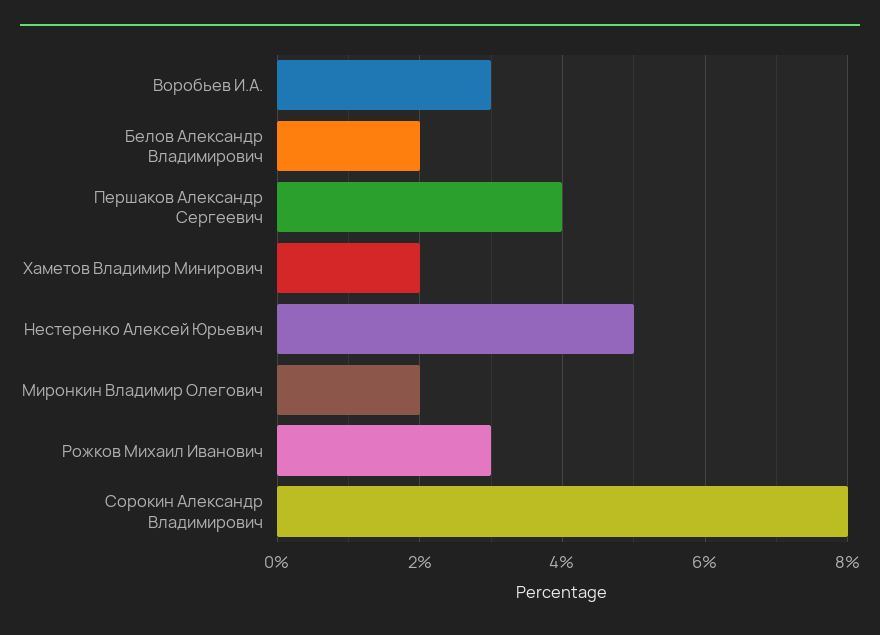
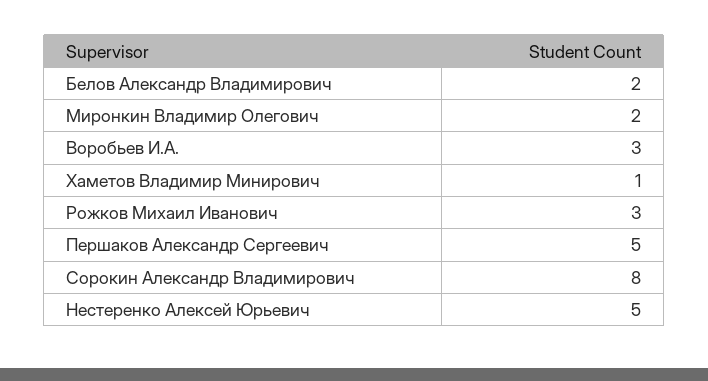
  {
    "Воробьев И.А.": 3,
    "Белов Александр Владимирович": 2,
-   "Першаков Александр Сергеевич": 4,
+   "Першаков Александр Сергеевич": 5,
-   "Хаметов Владимир Минирович": 2,
+   "Хаметов Владимир Минирович": 1,
    "Нестеренко Алексей Юрьевич": 5,
    "Миронкин Владимир Олегович": 2,
    "Рожков Михаил Иванович": 3,
    "Сорокин Александр Владимирович": 8
  }

